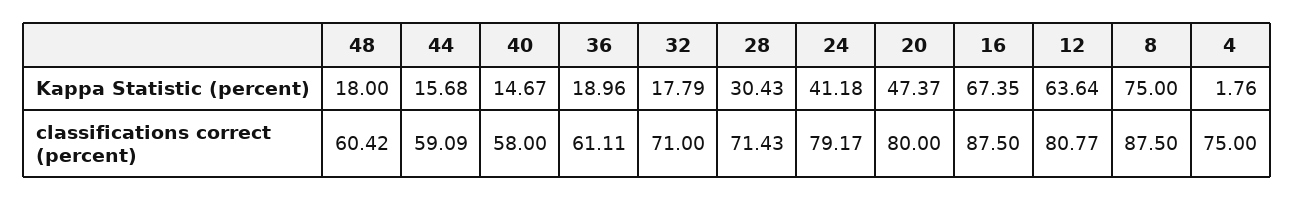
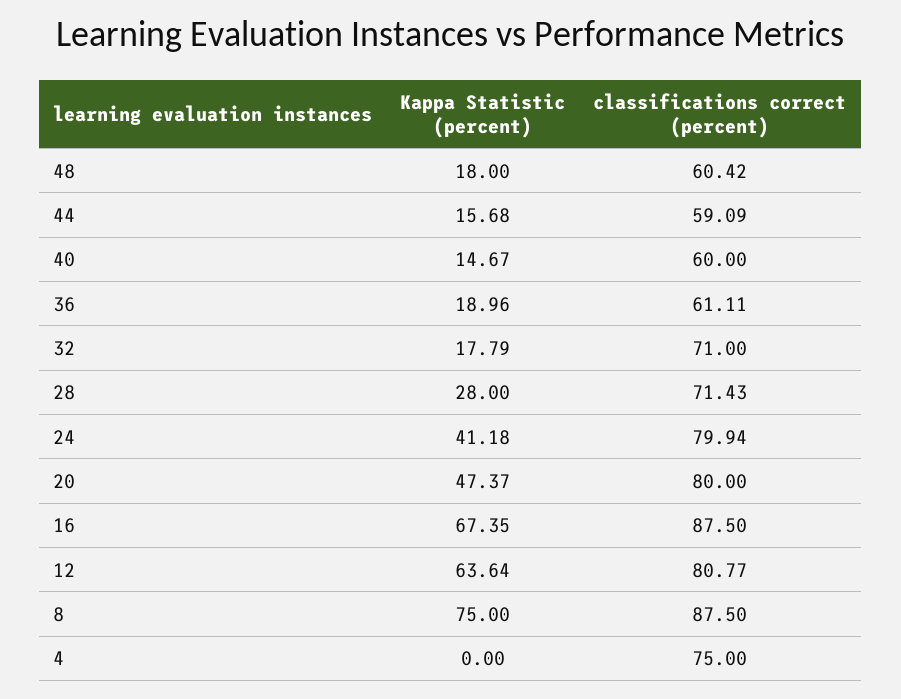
  {
    "48": {
      "Kappa Statistic (percent)": 18,
      "classifications correct (percent)": 60.42
    },
    "44": {
      "Kappa Statistic (percent)": 15.68,
      "classifications correct (percent)": 59.09
    },
    "40": {
      "Kappa Statistic (percent)": 14.67,
-     "classifications correct (percent)": 58
+     "classifications correct (percent)": 60
    },
    "36": {
      "Kappa Statistic (percent)": 18.96,
      "classifications correct (percent)": 61.11
    },
    "32": {
      "Kappa Statistic (percent)": 17.79,
      "classifications correct (percent)": 71
    },
    "28": {
-     "Kappa Statistic (percent)": 30.43,
+     "Kappa Statistic (percent)": 28,
      "classifications correct (percent)": 71.43
    },
    "24": {
      "Kappa Statistic (percent)": 41.18,
-     "classifications correct (percent)": 79.17
+     "classifications correct (percent)": 79.94
    },
    "20": {
      "Kappa Statistic (percent)": 47.37,
      "classifications correct (percent)": 80
    },
    "16": {
      "Kappa Statistic (percent)": 67.35,
      "classifications correct (percent)": 87.5
    },
    "12": {
      "Kappa Statistic (percent)": 63.64,
      "classifications correct (percent)": 80.77
    },
    "8": {
      "Kappa Statistic (percent)": 75,
      "classifications correct (percent)": 87.5
    },
    "4": {
-     "Kappa Statistic (percent)": 1.76,
+     "Kappa Statistic (percent)": 0,
      "classifications correct (percent)": 75
    }
  }

